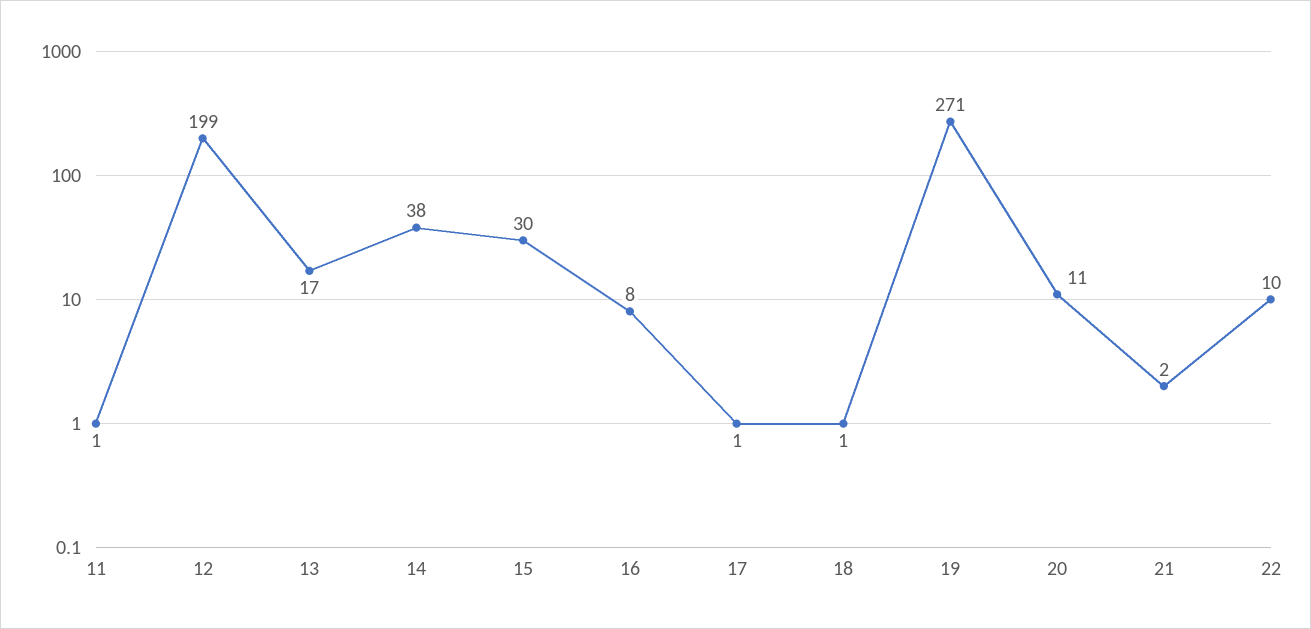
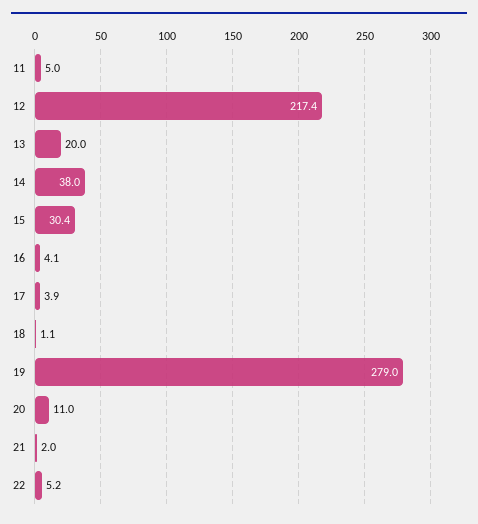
  {
-   "11": 1,
+   "11": 5,
-   "12": 199,
+   "12": 217.4,
-   "13": 17,
+   "13": 20,
    "14": 38,
    "15": 30.4,
-   "16": 8,
+   "16": 4.1,
-   "17": 1,
+   "17": 3.9,
    "18": 1.1,
-   "19": 271,
+   "19": 279,
    "20": 11,
    "21": 2,
-   "22": 10
+   "22": 5.2
  }

